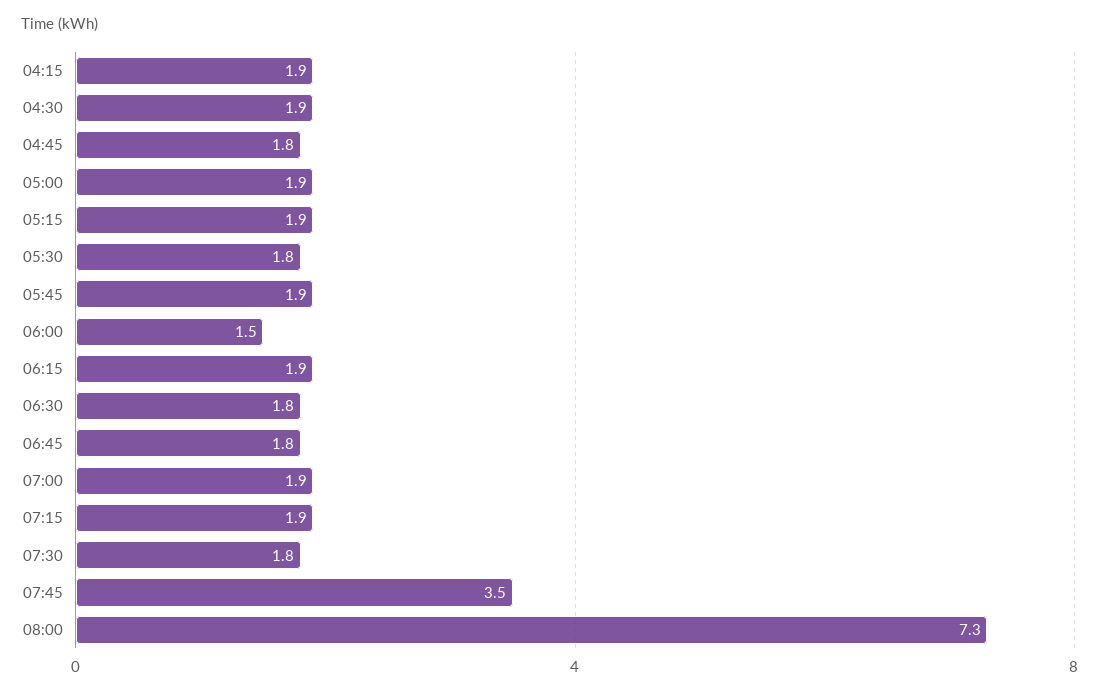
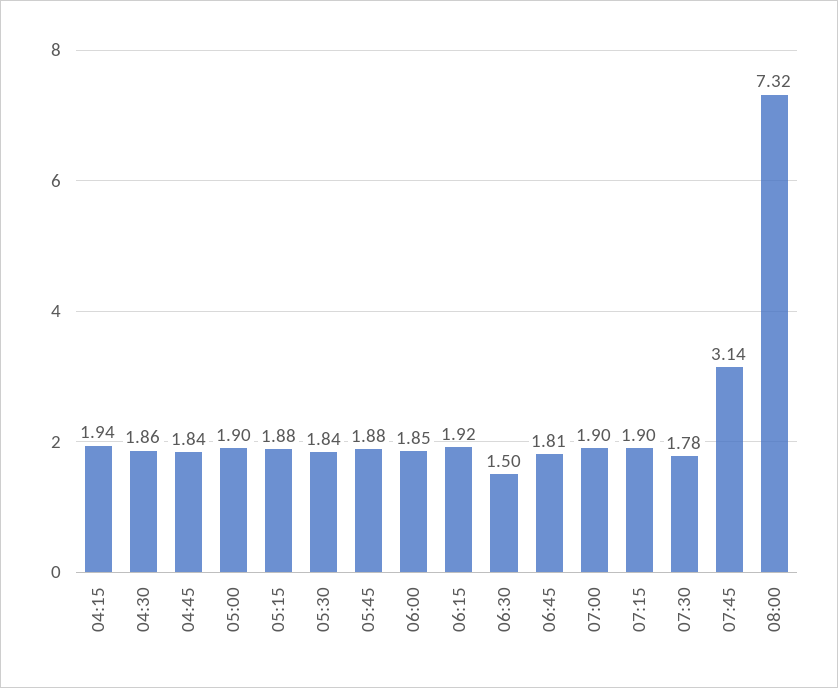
  {
    "04:15": 1.94,
    "04:30": 1.86,
    "04:45": 1.84,
    "05:00": 1.9,
    "05:15": 1.88,
    "05:30": 1.84,
    "05:45": 1.88,
-   "06:00": 1.5,
+   "06:00": 1.85,
    "06:15": 1.92,
-   "06:30": 1.8,
+   "06:30": 1.5,
    "06:45": 1.81,
    "07:00": 1.9,
    "07:15": 1.9,
    "07:30": 1.78,
-   "07:45": 3.5,
+   "07:45": 3.14,
    "08:00": 7.32
  }

